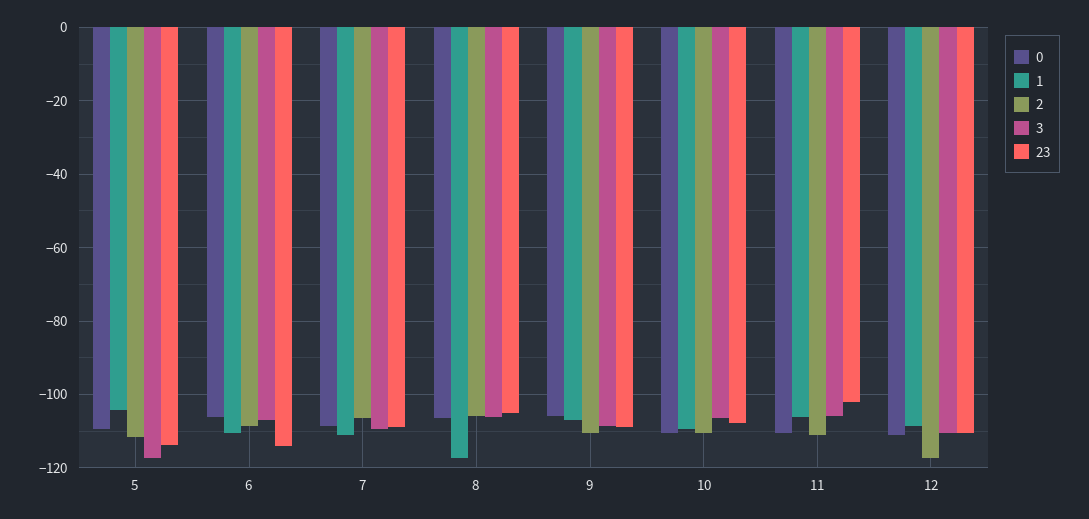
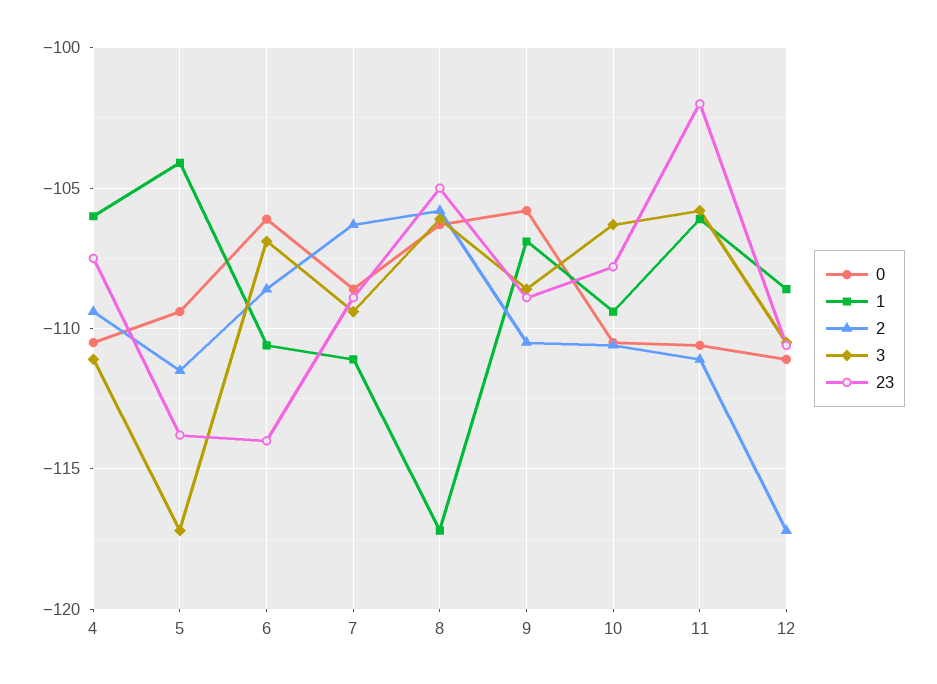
  {
    "0": {
      "5": -109.5,
      "6": -106,
      "7": -108.5,
      "8": -106.5,
      "9": -106,
      "10": -110.5,
      "11": -110.5,
-     "12": -111
+     "12": -111,
+     "4": -110.5
    },
    "1": {
      "5": -104,
      "6": -110.5,
      "7": -111,
      "8": -117,
      "9": -107,
      "10": -109.5,
      "11": -106,
-     "12": -108.5
+     "12": -108.5,
+     "4": -106
    },
    "2": {
      "5": -111.5,
      "6": -108.5,
      "7": -106.5,
      "8": -106,
      "9": -110.5,
      "10": -110.5,
      "11": -111,
-     "12": -117
+     "12": -117,
+     "4": -109.5
    },
    "3": {
      "5": -117,
      "6": -107,
      "7": -109.5,
      "8": -106,
      "9": -108.5,
      "10": -106.5,
      "11": -106,
-     "12": -110.5
+     "12": -110.5,
+     "4": -111
    },
    "23": {
      "5": -114,
      "6": -114,
      "7": -109,
      "8": -105,
      "9": -109,
      "10": -108,
      "11": -102,
-     "12": -110.5
+     "12": -110.5,
+     "4": -107.5
    }
  }

